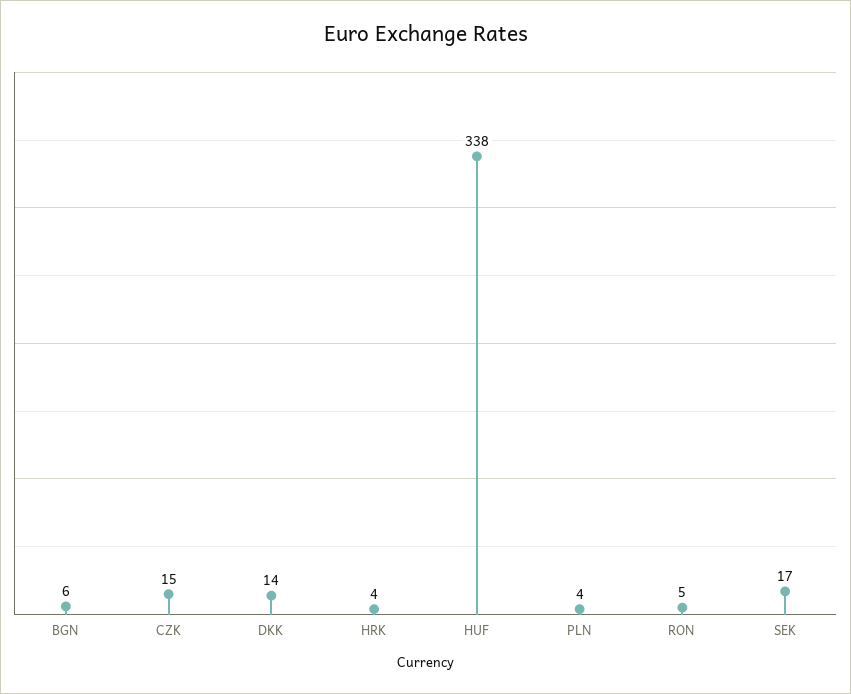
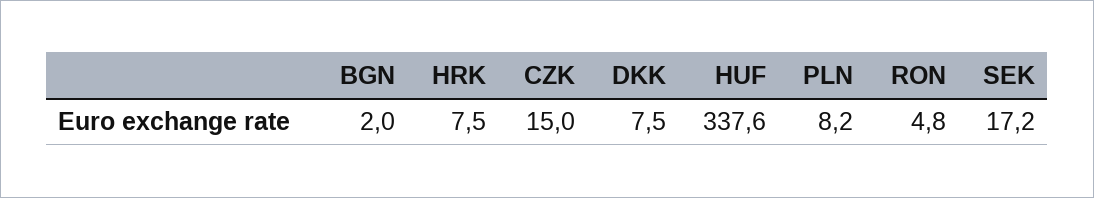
  {
-   "BGN": 6,
+   "BGN": 2,
    "CZK": 15,
-   "DKK": 14,
+   "DKK": 7.5,
-   "HRK": 4,
+   "HRK": 7.5,
    "HUF": 337.6,
-   "PLN": 4,
+   "PLN": 8.2,
    "RON": 4.8,
    "SEK": 17.2
  }

